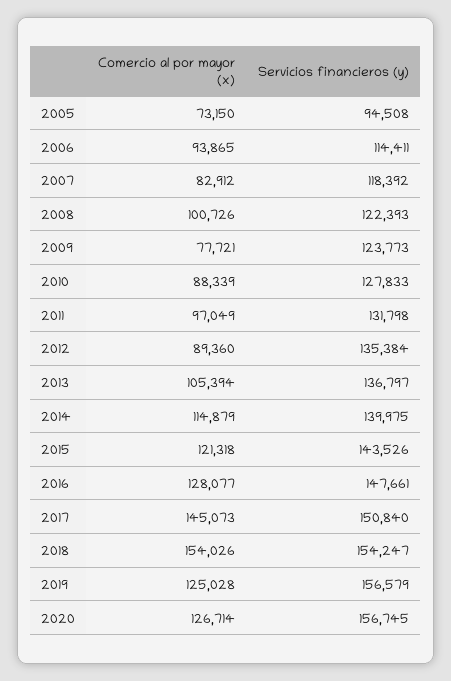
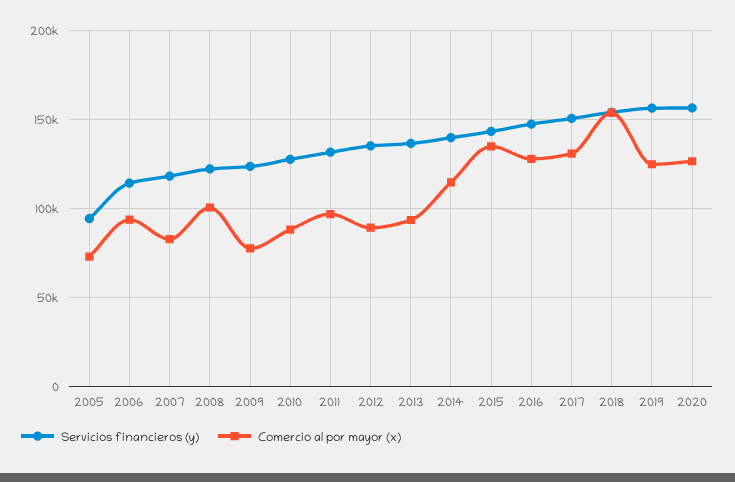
  {
    "Comercio al por mayor (x)": {
      "2005": 73150,
      "2006": 93865,
      "2007": 82912,
      "2008": 100726,
      "2009": 77721,
      "2010": 88339,
      "2011": 97049,
      "2012": 89360,
-     "2013": 105394,
+     "2013": 95000,
      "2014": 114879,
-     "2015": 121318,
+     "2015": 135000,
      "2016": 128077,
-     "2017": 145073,
+     "2017": 130000,
      "2018": 154026,
      "2019": 125028,
      "2020": 126714
    },
    "Servicios financieros (y)": {
      "2005": 94508,
      "2006": 114411,
      "2007": 118392,
      "2008": 122393,
      "2009": 123773,
      "2010": 127833,
      "2011": 131798,
      "2012": 135384,
      "2013": 136797,
      "2014": 139975,
      "2015": 143526,
      "2016": 147661,
      "2017": 150840,
      "2018": 154247,
      "2019": 156579,
      "2020": 156745
    }
  }

